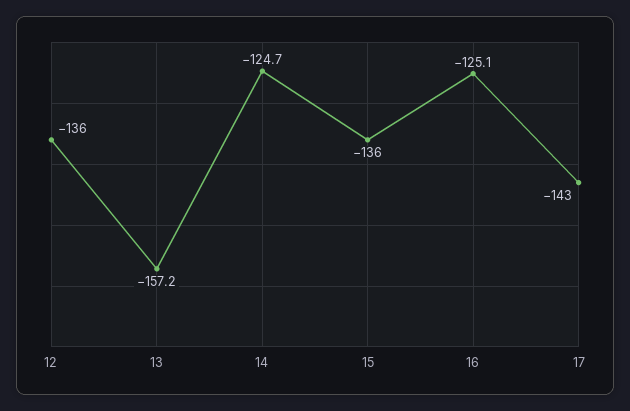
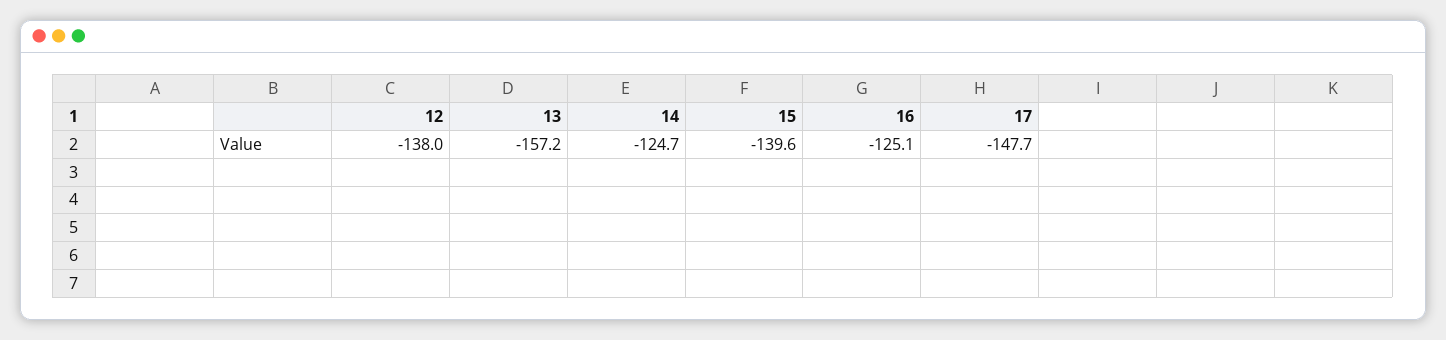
  {
-   "12": -136,
+   "12": -138,
    "13": -157.2,
    "14": -124.7,
-   "15": -136,
+   "15": -139.6,
    "16": -125.1,
-   "17": -143
+   "17": -147.7
  }

